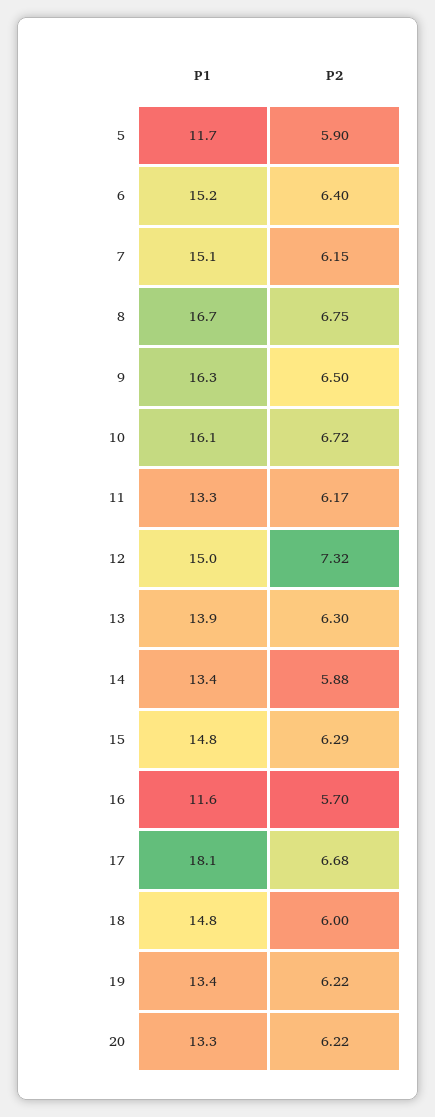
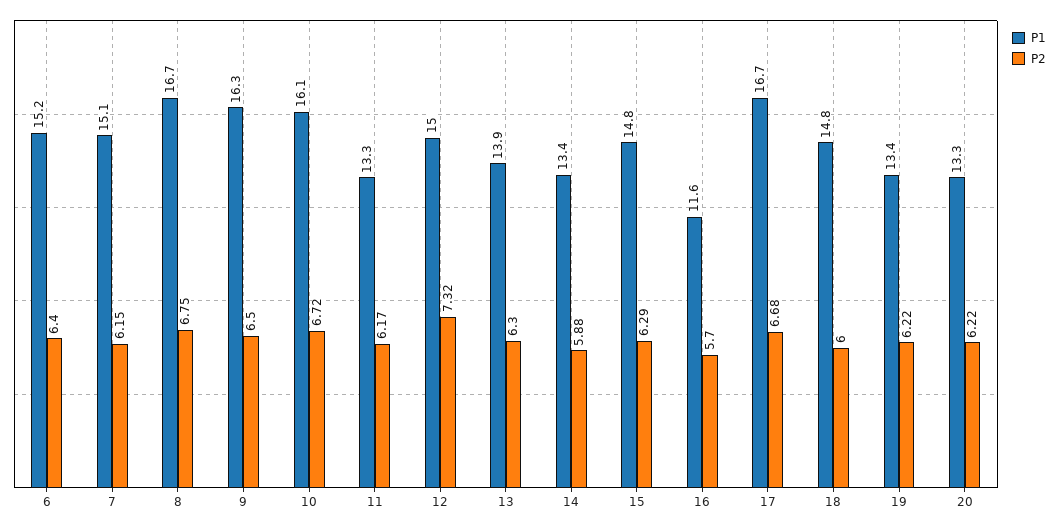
  {
    "P1": {
-     "5": 11.7,
      "6": 15.2,
      "7": 15.1,
      "8": 16.7,
      "9": 16.3,
      "10": 16.1,
      "11": 13.3,
      "12": 15,
      "13": 13.9,
      "14": 13.4,
      "15": 14.8,
      "16": 11.6,
-     "17": 18.1,
+     "17": 16.7,
      "18": 14.8,
      "19": 13.4,
      "20": 13.3
    },
    "P2": {
-     "5": 5.9,
      "6": 6.4,
      "7": 6.15,
      "8": 6.75,
      "9": 6.5,
      "10": 6.72,
      "11": 6.17,
      "12": 7.32,
      "13": 6.3,
      "14": 5.88,
      "15": 6.29,
      "16": 5.7,
      "17": 6.68,
      "18": 6,
      "19": 6.22,
      "20": 6.22
    }
  }

